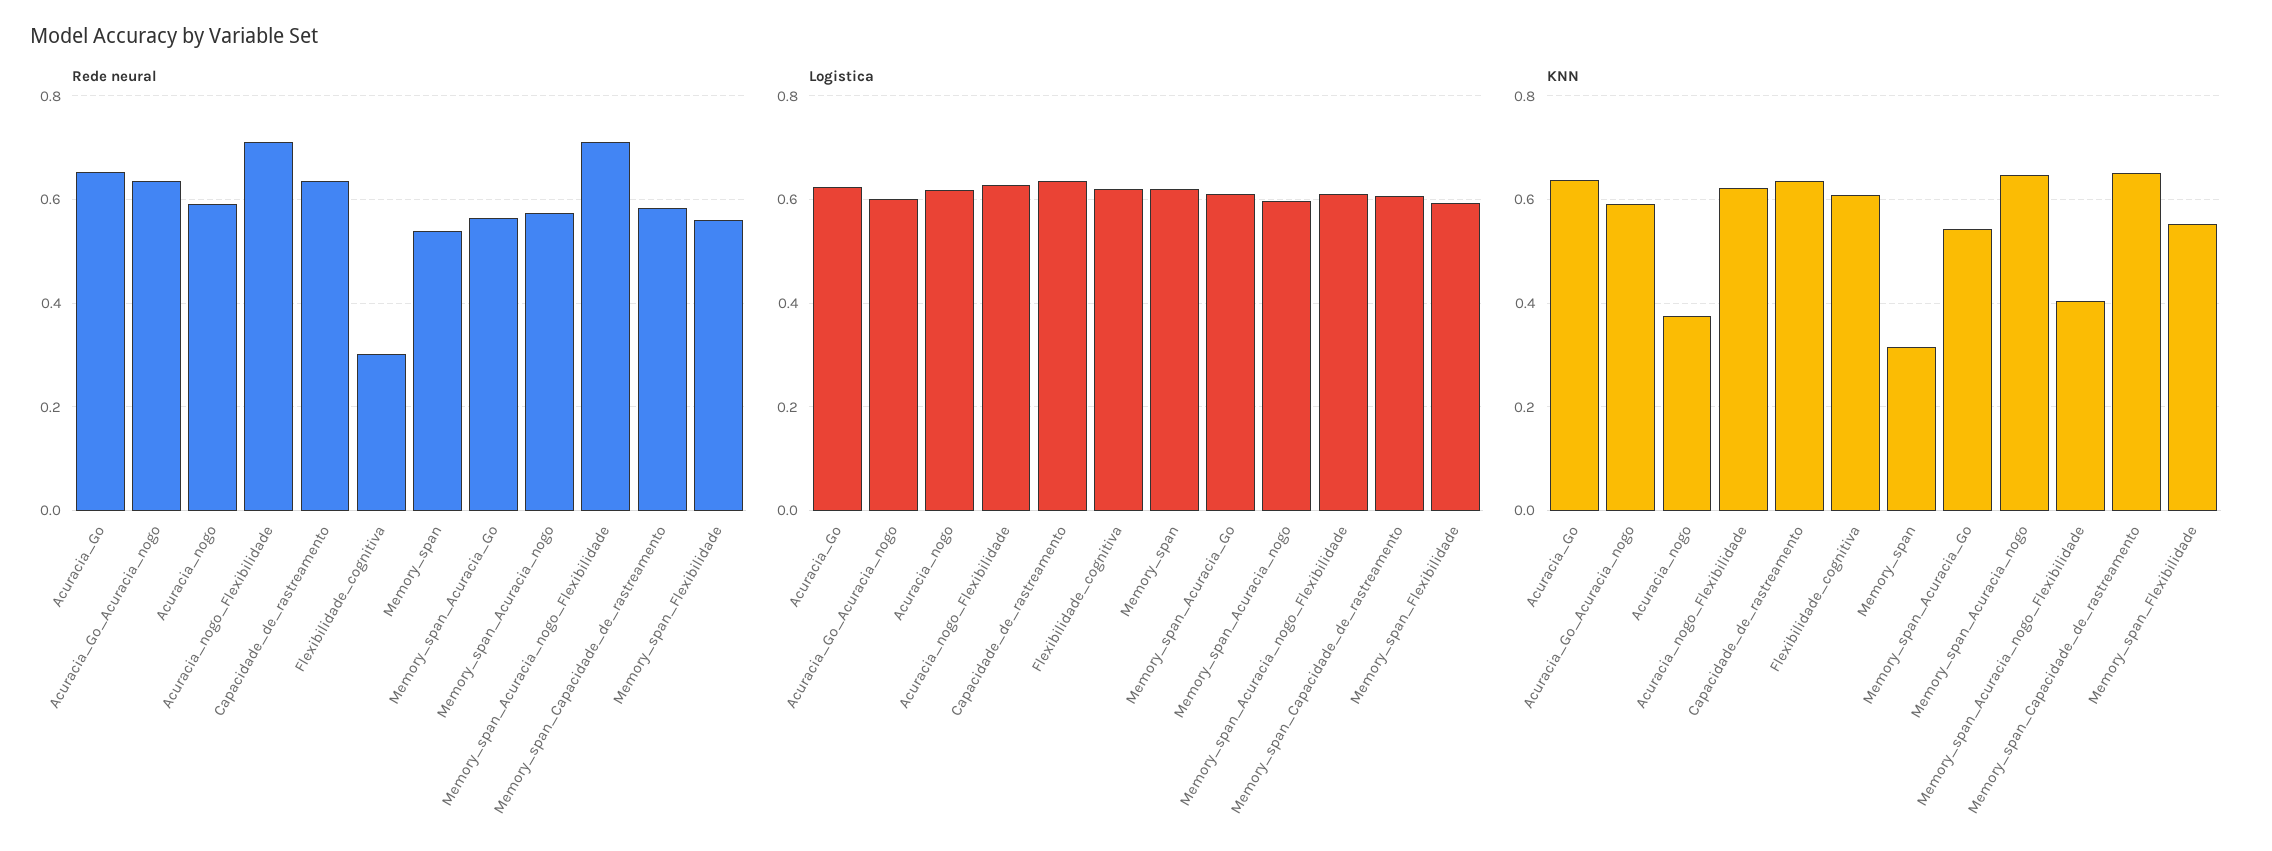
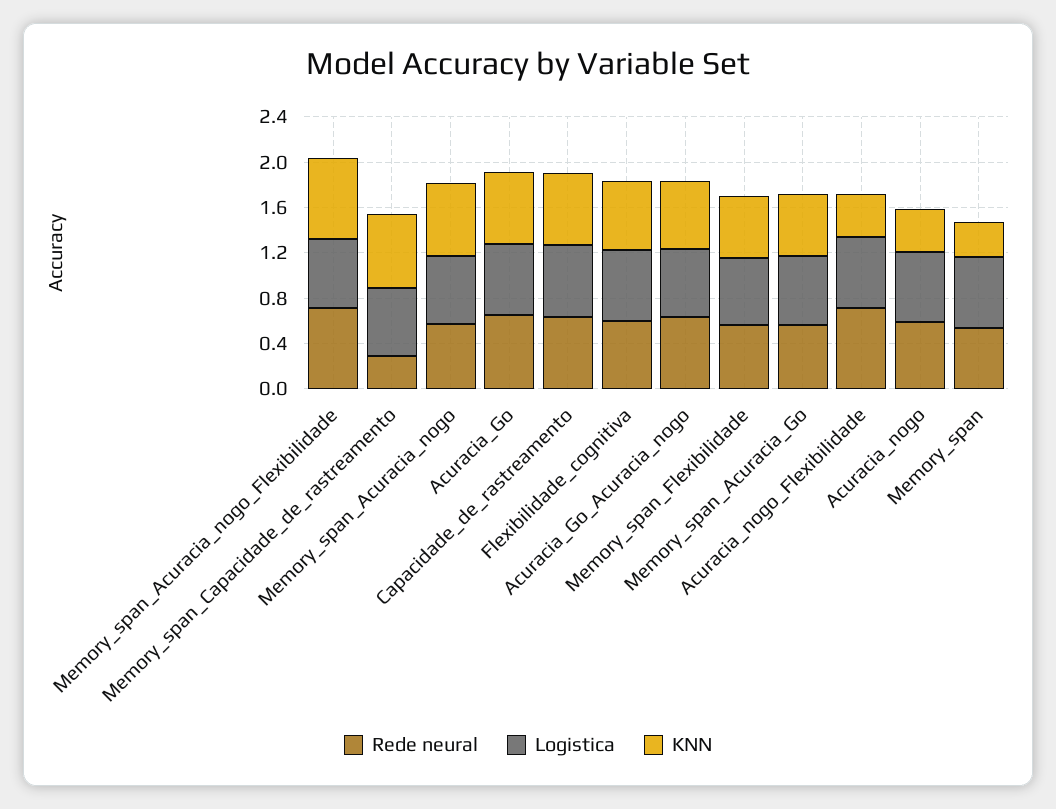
  {
    "Rede neural": {
      "Acuracia_Go": 0.66,
      "Acuracia_Go_Acuracia_nogo": 0.64,
      "Acuracia_nogo": 0.6,
      "Acuracia_nogo_Flexibilidade": 0.72,
      "Capacidade_de_rastreamento": 0.64,
-     "Flexibilidade_cognitiva": 0.3,
+     "Flexibilidade_cognitiva": 0.6,
      "Memory_span": 0.54,
      "Memory_span_Acuracia_Go": 0.56,
      "Memory_span_Acuracia_nogo": 0.58,
      "Memory_span_Acuracia_nogo_Flexibilidade": 0.72,
-     "Memory_span_Capacidade_de_rastreamento": 0.58,
+     "Memory_span_Capacidade_de_rastreamento": 0.3,
      "Memory_span_Flexibilidade": 0.56
    },
    "Logistica": {
      "Acuracia_Go": 0.62,
      "Acuracia_Go_Acuracia_nogo": 0.6,
      "Acuracia_nogo": 0.62,
      "Acuracia_nogo_Flexibilidade": 0.62,
      "Capacidade_de_rastreamento": 0.64,
      "Flexibilidade_cognitiva": 0.62,
      "Memory_span": 0.62,
      "Memory_span_Acuracia_Go": 0.6,
      "Memory_span_Acuracia_nogo": 0.6,
      "Memory_span_Acuracia_nogo_Flexibilidade": 0.62,
      "Memory_span_Capacidade_de_rastreamento": 0.6,
      "Memory_span_Flexibilidade": 0.6
    },
    "KNN": {
      "Acuracia_Go": 0.64,
      "Acuracia_Go_Acuracia_nogo": 0.6,
      "Acuracia_nogo": 0.38,
-     "Acuracia_nogo_Flexibilidade": 0.62,
+     "Acuracia_nogo_Flexibilidade": 0.4,
      "Capacidade_de_rastreamento": 0.64,
      "Flexibilidade_cognitiva": 0.6,
      "Memory_span": 0.32,
      "Memory_span_Acuracia_Go": 0.54,
      "Memory_span_Acuracia_nogo": 0.64,
-     "Memory_span_Acuracia_nogo_Flexibilidade": 0.4,
+     "Memory_span_Acuracia_nogo_Flexibilidade": 0.7,
      "Memory_span_Capacidade_de_rastreamento": 0.66,
      "Memory_span_Flexibilidade": 0.56
    }
  }

